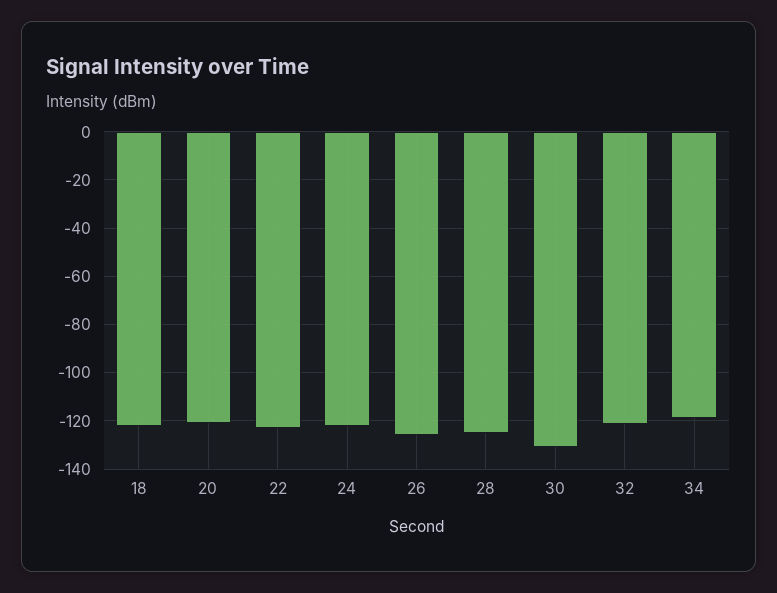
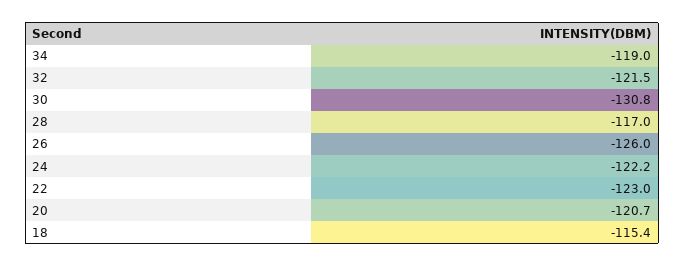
  {
-   "18": -122.5,
+   "18": -115.4,
    "20": -120.7,
    "22": -123,
    "24": -122.2,
    "26": -126,
-   "28": -125,
+   "28": -117,
    "30": -130.8,
    "32": -121.5,
    "34": -119
  }

